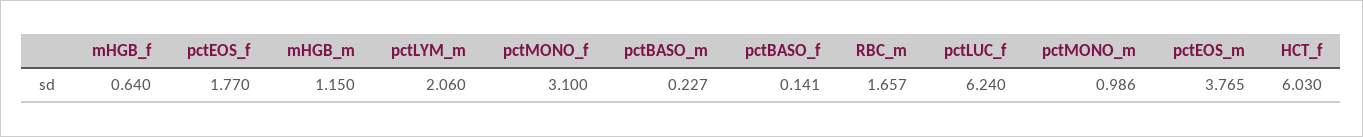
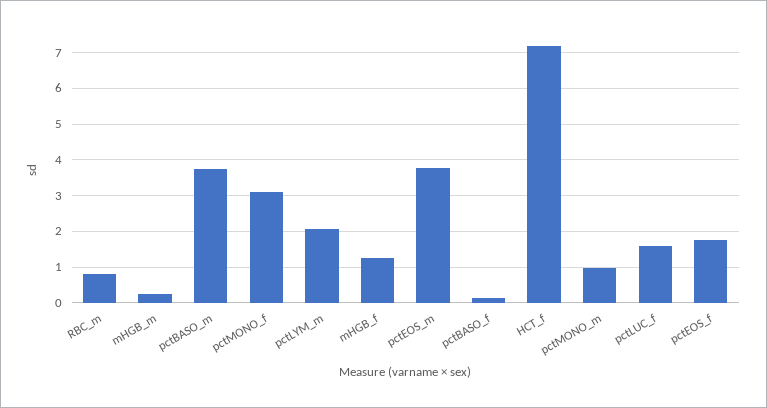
  {
-   "mHGB_f": 0.64,
+   "mHGB_f": 1.2,
    "pctEOS_f": 1.77,
-   "mHGB_m": 1.15,
+   "mHGB_m": 0.2,
    "pctLYM_m": 2.06,
    "pctMONO_f": 3.1,
-   "pctBASO_m": 0.227,
+   "pctBASO_m": 3.8,
    "pctBASO_f": 0.141,
-   "RBC_m": 1.657,
+   "RBC_m": 0.8,
-   "pctLUC_f": 6.24,
+   "pctLUC_f": 1.6,
    "pctMONO_m": 0.986,
    "pctEOS_m": 3.765,
-   "HCT_f": 6.03
+   "HCT_f": 7.2
  }

